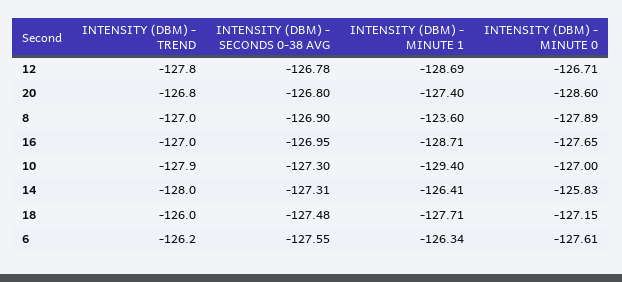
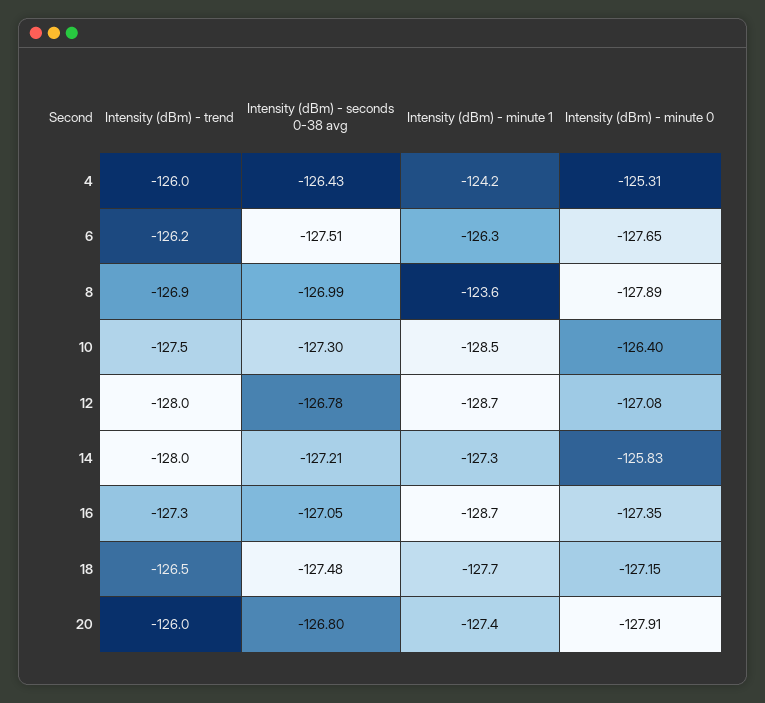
  {
    "INTENSITY (DBM) - TREND": {
-     "12": -127.8,
+     "12": -128,
-     "20": -126.8,
+     "20": -126,
-     "8": -127,
+     "8": -126.9,
-     "16": -127,
+     "16": -127.3,
-     "10": -127.9,
+     "10": -127.5,
      "14": -128,
-     "18": -126,
+     "18": -126.5,
-     "6": -126.2
+     "6": -126.2,
+     "4": -126
    },
    "INTENSITY (DBM) - SECONDS 0-38 AVG": {
      "12": -126.78,
      "20": -126.8,
-     "8": -126.9,
+     "8": -126.99,
-     "16": -126.95,
+     "16": -127.05,
      "10": -127.3,
-     "14": -127.31,
+     "14": -127.21,
      "18": -127.48,
-     "6": -127.55
+     "6": -127.51,
+     "4": -126.43
    },
    "INTENSITY (DBM) - MINUTE 1": {
      "12": -128.69,
      "20": -127.4,
      "8": -123.6,
      "16": -128.71,
-     "10": -129.4,
+     "10": -128.5,
-     "14": -126.41,
+     "14": -127.3,
      "18": -127.71,
-     "6": -126.34
+     "6": -126.34,
+     "4": -124.2
    },
    "INTENSITY (DBM) - MINUTE 0": {
-     "12": -126.71,
+     "12": -127.08,
-     "20": -128.6,
+     "20": -127.91,
      "8": -127.89,
-     "16": -127.65,
+     "16": -127.35,
-     "10": -127,
+     "10": -126.4,
      "14": -125.83,
      "18": -127.15,
-     "6": -127.61
+     "6": -127.65,
+     "4": -125.31
    }
  }

